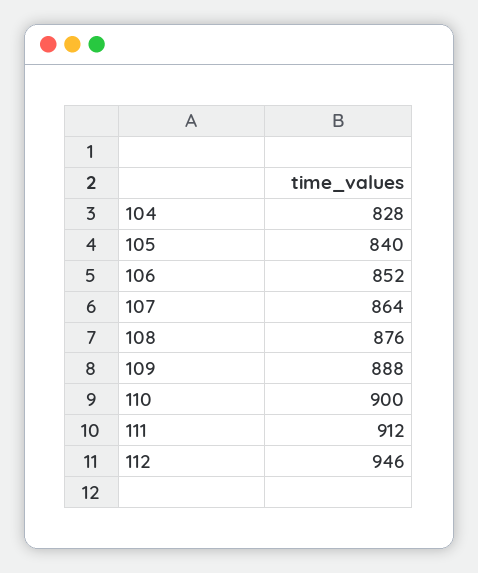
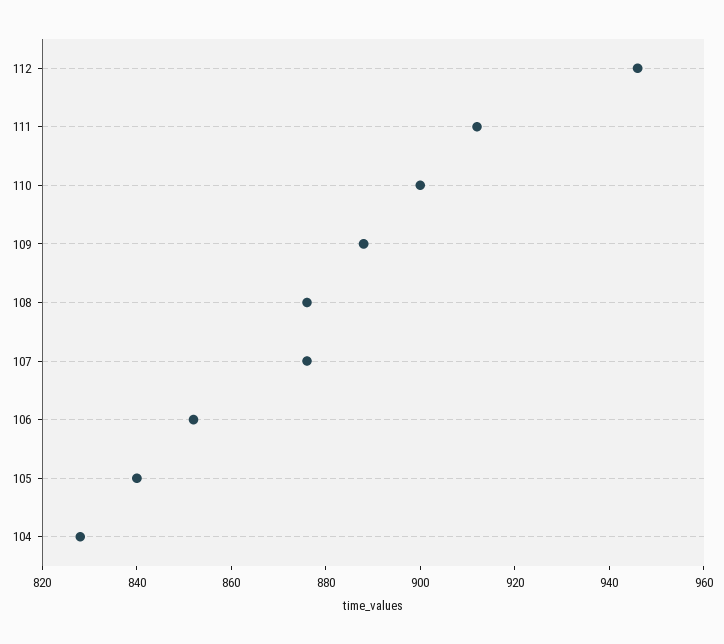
  {
    "104": 828,
    "105": 840,
    "106": 852,
-   "107": 864,
+   "107": 875,
    "108": 876,
    "109": 888,
    "110": 900,
    "111": 912,
    "112": 946
  }

